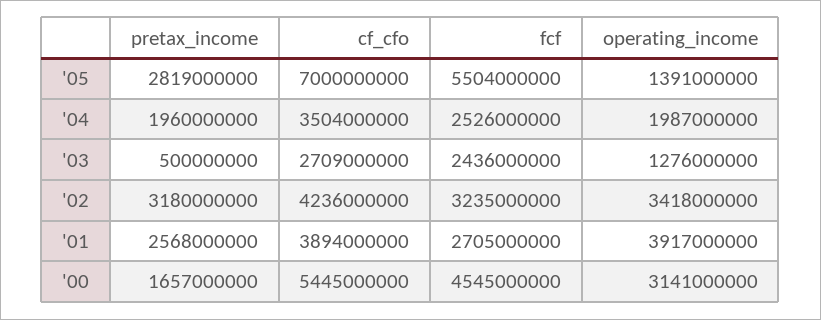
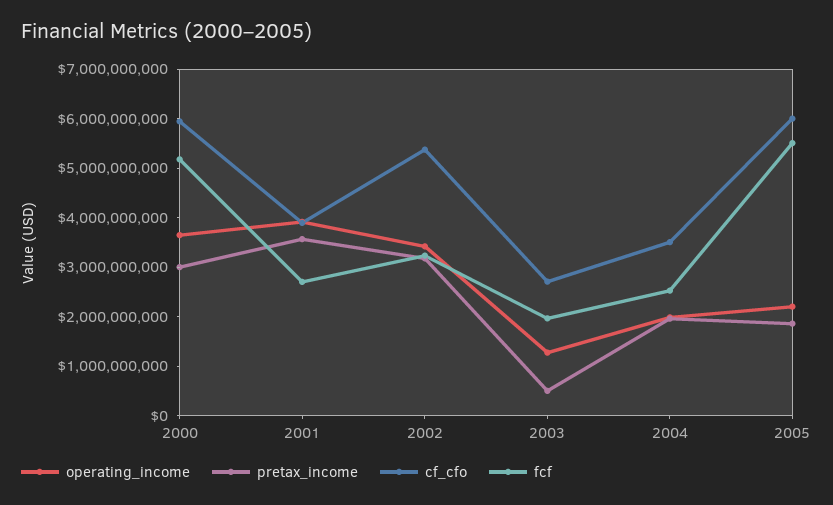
  {
    "pretax_income": {
-     "'05": 2819000000,
+     "'05": 1800000000,
      "'04": 1960000000,
      "'03": 500000000,
      "'02": 3180000000,
-     "'01": 2568000000,
+     "'01": 3600000000,
-     "'00": 1657000000
+     "'00": 3000000000
    },
    "cf_cfo": {
-     "'05": 7000000000,
+     "'05": 6000000000,
      "'04": 3504000000,
      "'03": 2709000000,
-     "'02": 4236000000,
+     "'02": 5400000000,
      "'01": 3894000000,
-     "'00": 5445000000
+     "'00": 6000000000
    },
    "fcf": {
      "'05": 5504000000,
      "'04": 2526000000,
-     "'03": 2436000000,
+     "'03": 2000000000,
      "'02": 3235000000,
      "'01": 2705000000,
-     "'00": 4545000000
+     "'00": 5200000000
    },
    "operating_income": {
-     "'05": 1391000000,
+     "'05": 2200000000,
      "'04": 1987000000,
      "'03": 1276000000,
      "'02": 3418000000,
      "'01": 3917000000,
-     "'00": 3141000000
+     "'00": 3600000000
    }
  }

